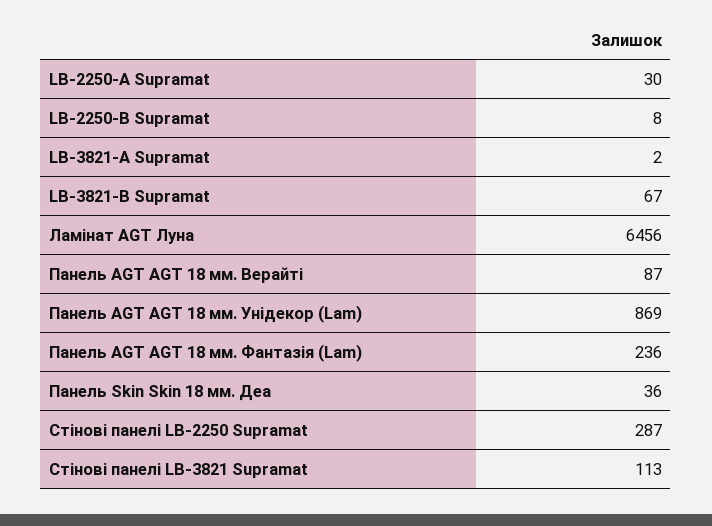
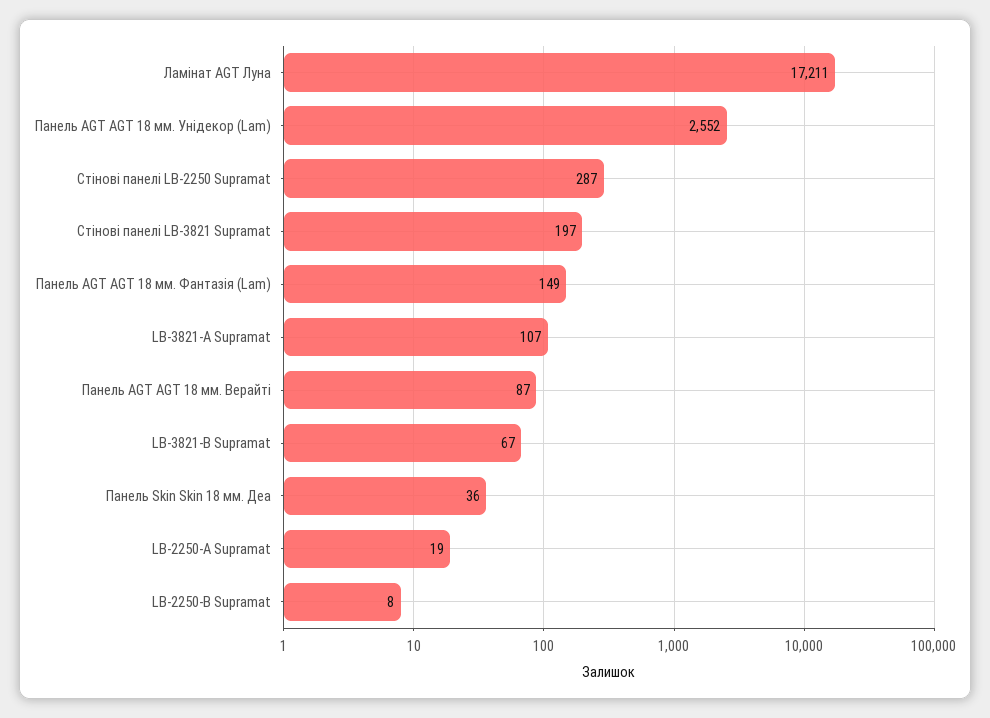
  {
-   "LB-2250-А Supramat": 30,
+   "LB-2250-А Supramat": 19,
    "LB-2250-В Supramat": 8,
-   "LB-3821-А Supramat": 2,
+   "LB-3821-А Supramat": 107,
    "LB-3821-В Supramat": 67,
-   "Ламінат AGT Луна": 6456,
+   "Ламінат AGT Луна": 17211,
    "Панель AGT AGT 18 мм. Верайті": 87,
-   "Панель AGT AGT 18 мм. Унідекор (Lam)": 869,
+   "Панель AGT AGT 18 мм. Унідекор (Lam)": 2552,
-   "Панель AGT AGT 18 мм. Фантазія (Lam)": 236,
+   "Панель AGT AGT 18 мм. Фантазія (Lam)": 149,
    "Панель Skin Skin 18 мм. Деа": 36,
    "Стінові панелі LB-2250 Supramat": 287,
-   "Стінові панелі LB-3821 Supramat": 113
+   "Стінові панелі LB-3821 Supramat": 197
  }

